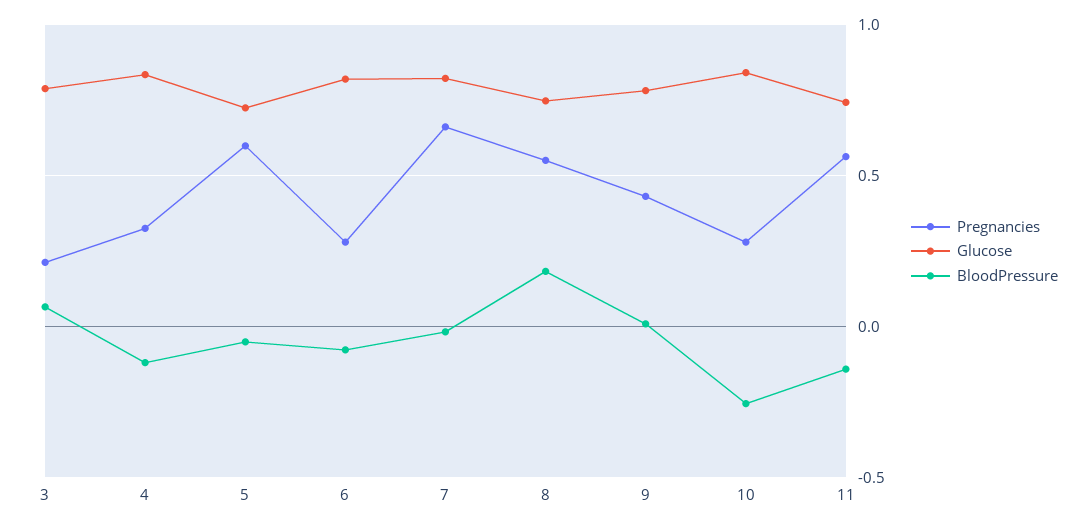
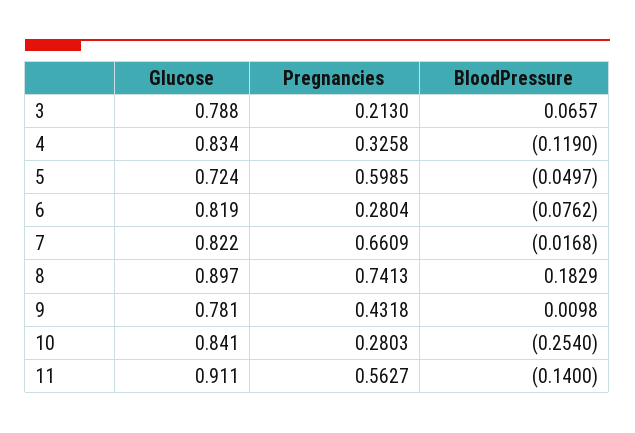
  {
    "Pregnancies": {
      "3": 0.213,
      "4": 0.3258,
      "5": 0.5985,
      "6": 0.2804,
      "7": 0.6609,
-     "8": 0.55,
+     "8": 0.7413,
      "9": 0.4318,
      "10": 0.2803,
      "11": 0.5627
    },
    "Glucose": {
      "3": 0.788,
      "4": 0.834,
      "5": 0.724,
      "6": 0.819,
      "7": 0.822,
-     "8": 0.75,
+     "8": 0.897,
      "9": 0.781,
      "10": 0.841,
-     "11": 0.75
+     "11": 0.911
    },
    "BloodPressure": {
      "3": 0.0657,
      "4": -0.119,
      "5": -0.0497,
      "6": -0.0762,
      "7": -0.0168,
      "8": 0.1829,
      "9": 0.0098,
      "10": -0.254,
      "11": -0.14
    }
  }

